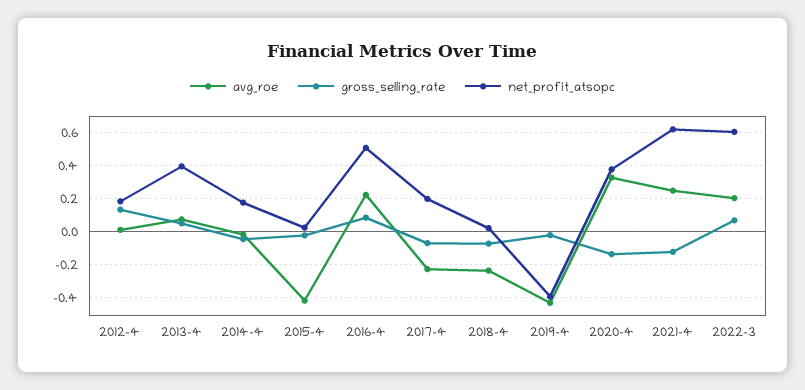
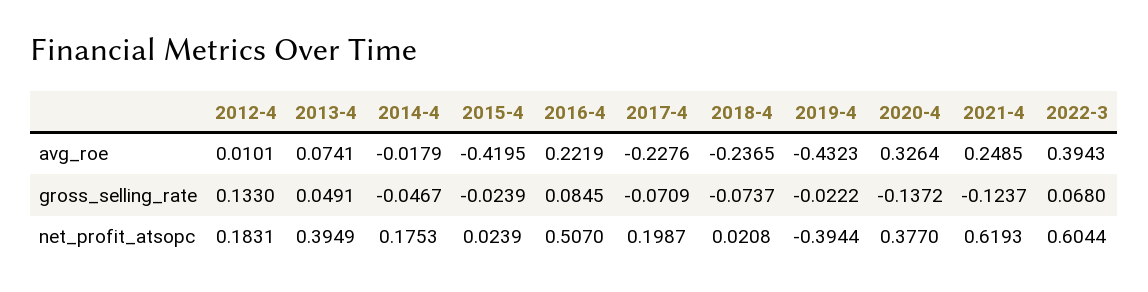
  {
    "avg_roe": {
      "2012-4": 0.0101,
      "2013-4": 0.0741,
      "2014-4": -0.0179,
      "2015-4": -0.4195,
      "2016-4": 0.2219,
      "2017-4": -0.2276,
      "2018-4": -0.2365,
      "2019-4": -0.4323,
      "2020-4": 0.3264,
      "2021-4": 0.2485,
-     "2022-3": 0.2
+     "2022-3": 0.3943
    },
    "gross_selling_rate": {
      "2012-4": 0.133,
      "2013-4": 0.0491,
      "2014-4": -0.0467,
      "2015-4": -0.0239,
      "2016-4": 0.0845,
      "2017-4": -0.0709,
      "2018-4": -0.0737,
      "2019-4": -0.0222,
      "2020-4": -0.1372,
      "2021-4": -0.1237,
      "2022-3": 0.068
    },
    "net_profit_atsopc": {
      "2012-4": 0.1831,
      "2013-4": 0.3949,
      "2014-4": 0.1753,
      "2015-4": 0.0239,
      "2016-4": 0.507,
      "2017-4": 0.1987,
      "2018-4": 0.0208,
      "2019-4": -0.3944,
      "2020-4": 0.377,
      "2021-4": 0.6193,
      "2022-3": 0.6044
    }
  }

